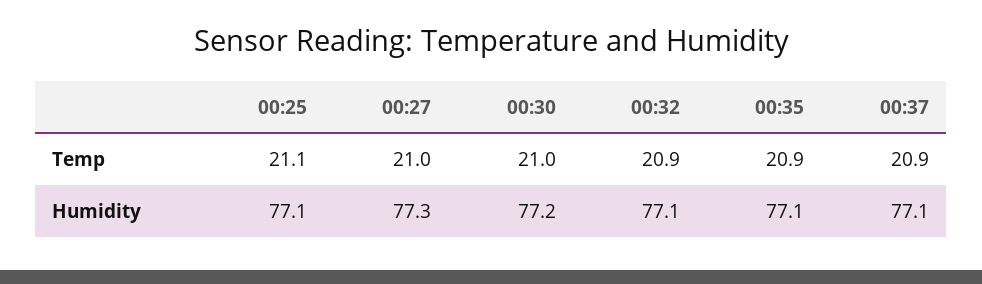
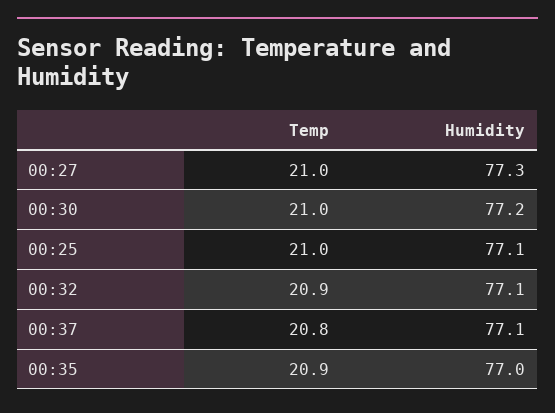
  {
    "00:25": {
-     "Temp": 21.1,
+     "Temp": 21,
      "Humidity": 77.1
    },
    "00:27": {
      "Temp": 21,
      "Humidity": 77.3
    },
    "00:30": {
      "Temp": 21,
      "Humidity": 77.2
    },
    "00:32": {
      "Temp": 20.9,
      "Humidity": 77.1
    },
    "00:35": {
      "Temp": 20.9,
-     "Humidity": 77.1
+     "Humidity": 77
    },
    "00:37": {
-     "Temp": 20.9,
+     "Temp": 20.8,
      "Humidity": 77.1
    }
  }

